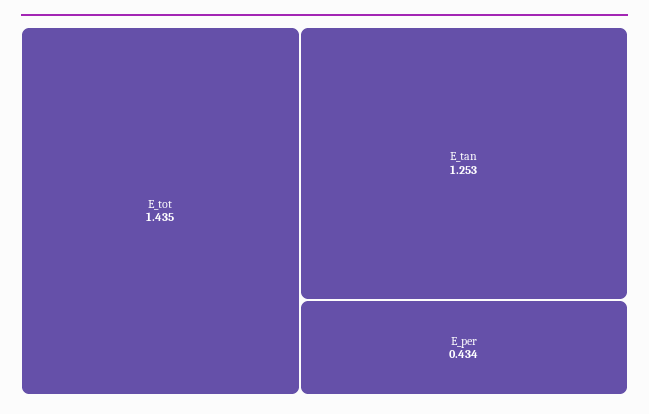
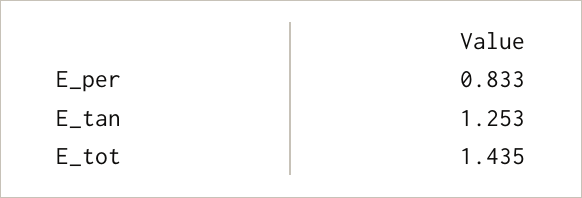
  {
    "E_tot": 1.435,
    "E_tan": 1.253,
-   "E_per": 0.434
+   "E_per": 0.833
  }

